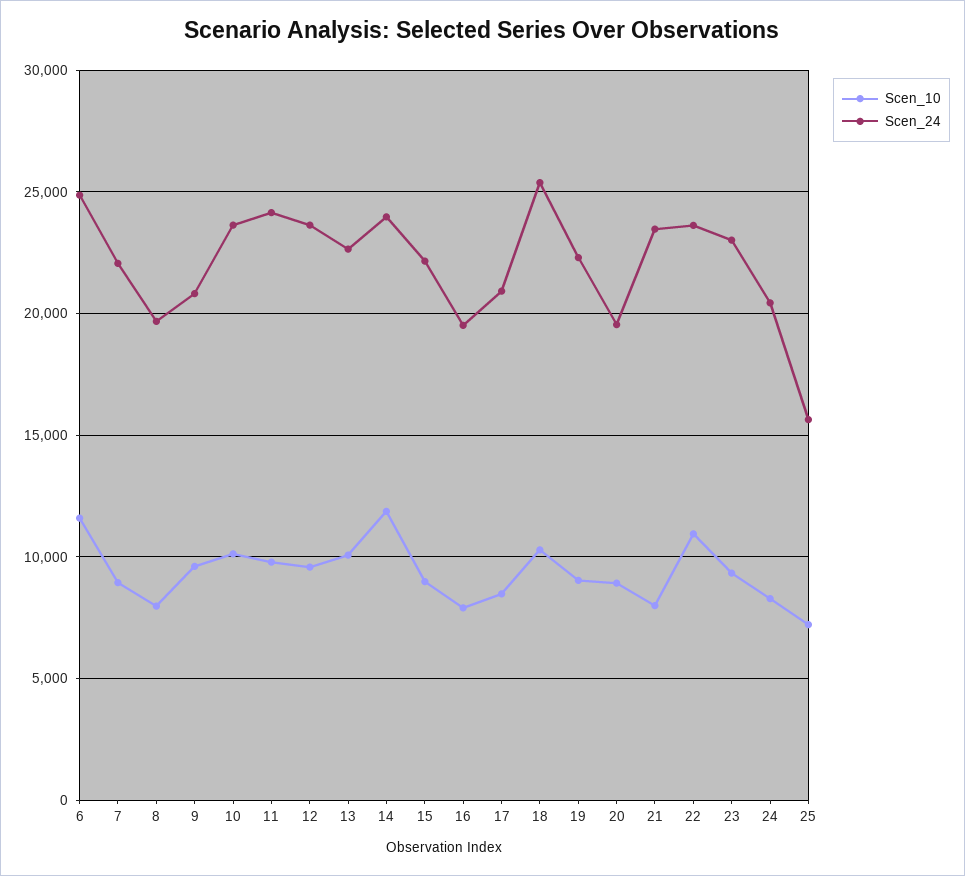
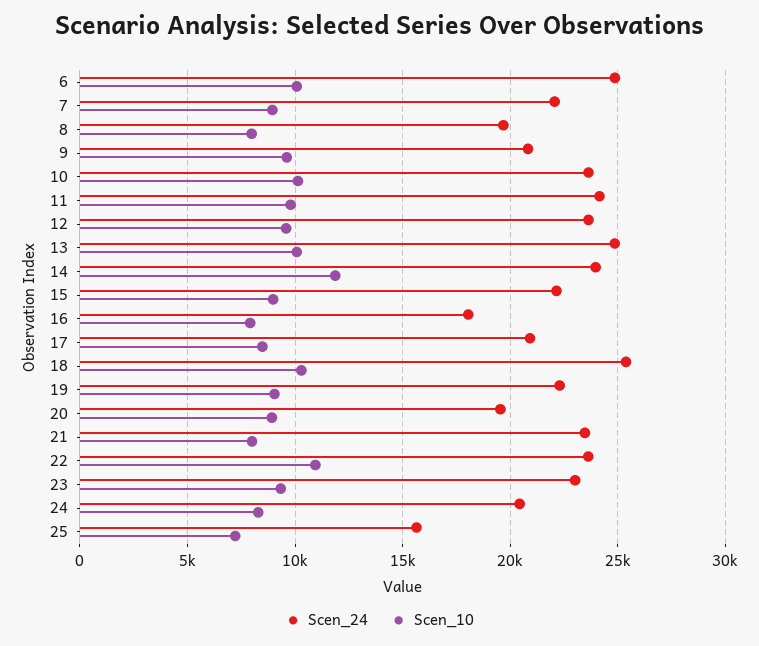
  {
    "Scen_10": {
-     "6": 11500,
+     "6": 10000,
      "7": 9000,
      "8": 8000,
      "9": 9500,
      "10": 10000,
      "11": 10000,
      "12": 9500,
      "13": 10000,
      "14": 12000,
      "15": 9000,
      "16": 8000,
      "17": 8500,
      "18": 10500,
      "19": 9000,
      "20": 9000,
      "21": 8000,
      "22": 11000,
      "23": 9500,
      "24": 8500,
      "25": 7000
    },
    "Scen_24": {
      "6": 25000,
      "7": 22000,
      "8": 19500,
      "9": 21000,
      "10": 23500,
      "11": 24000,
      "12": 23500,
-     "13": 22500,
+     "13": 25000,
      "14": 24000,
      "15": 22000,
-     "16": 19500,
+     "16": 18000,
      "17": 21000,
      "18": 25500,
      "19": 22500,
      "20": 19500,
      "21": 23500,
      "22": 23500,
      "23": 23000,
      "24": 20500,
      "25": 15500
    }
  }

